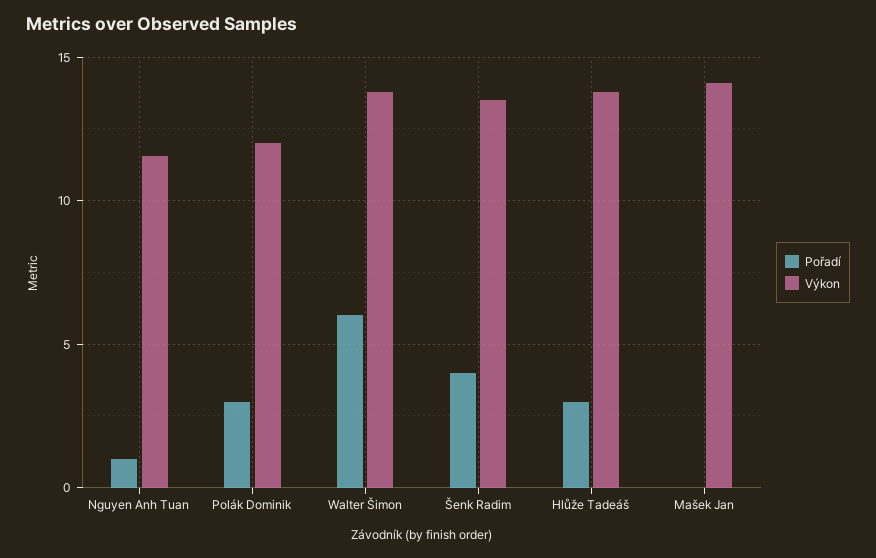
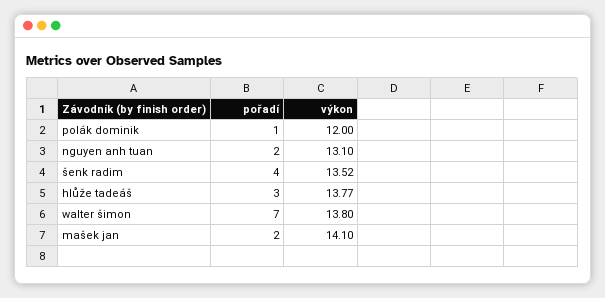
  {
    "Pořadí": {
-     "Nguyen Anh Tuan": 1,
+     "Nguyen Anh Tuan": 2,
-     "Polák Dominik": 3,
+     "Polák Dominik": 1,
-     "Walter Šimon": 6,
+     "Walter Šimon": 7,
      "Šenk Radim": 4,
      "Hlůže Tadeáš": 3,
-     "Mašek Jan": 0
+     "Mašek Jan": 2
    },
    "Výkon": {
-     "Nguyen Anh Tuan": 11.5,
+     "Nguyen Anh Tuan": 13.1,
      "Polák Dominik": 12,
      "Walter Šimon": 13.8,
      "Šenk Radim": 13.52,
      "Hlůže Tadeáš": 13.77,
      "Mašek Jan": 14.1
    }
  }

